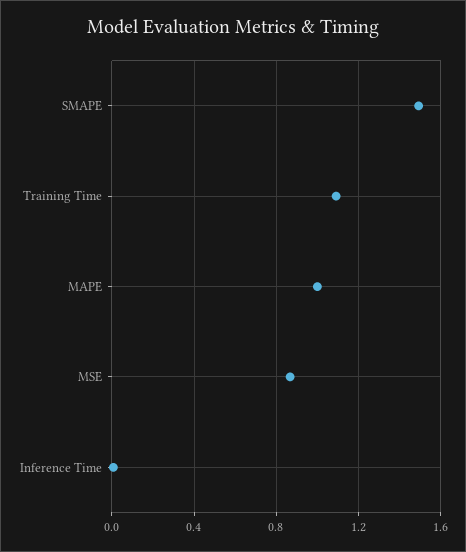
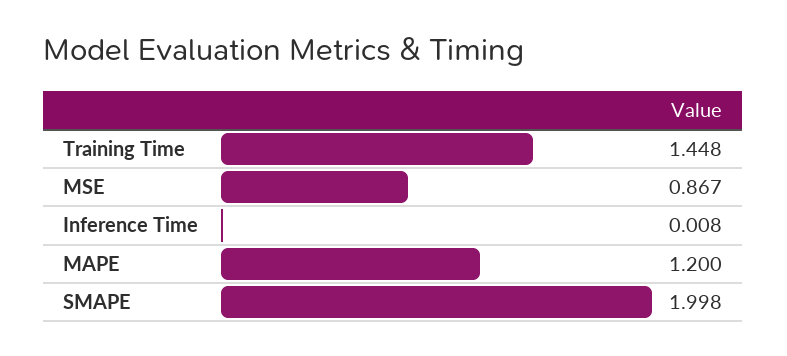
  {
-   "SMAPE": 1.5,
+   "SMAPE": 1.998,
-   "Training Time": 1.1,
+   "Training Time": 1.448,
-   "MAPE": 1,
+   "MAPE": 1.2,
    "MSE": 0.867,
    "Inference Time": 0.008
  }

